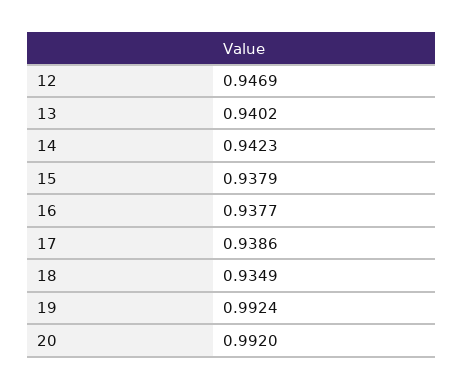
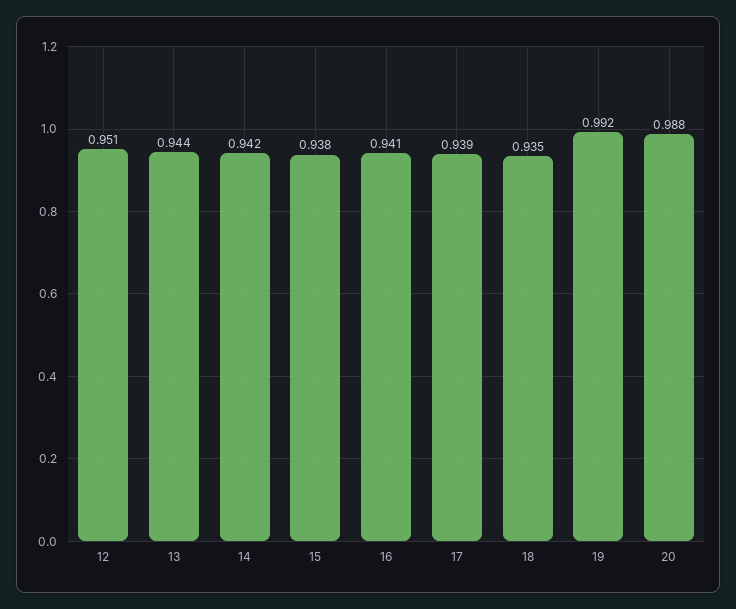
  {
-   "12": 0.9469,
+   "12": 0.951,
-   "13": 0.9402,
+   "13": 0.944,
    "14": 0.9423,
    "15": 0.9379,
-   "16": 0.9377,
+   "16": 0.941,
    "17": 0.9386,
    "18": 0.9349,
    "19": 0.9924,
-   "20": 0.992
+   "20": 0.988
  }

